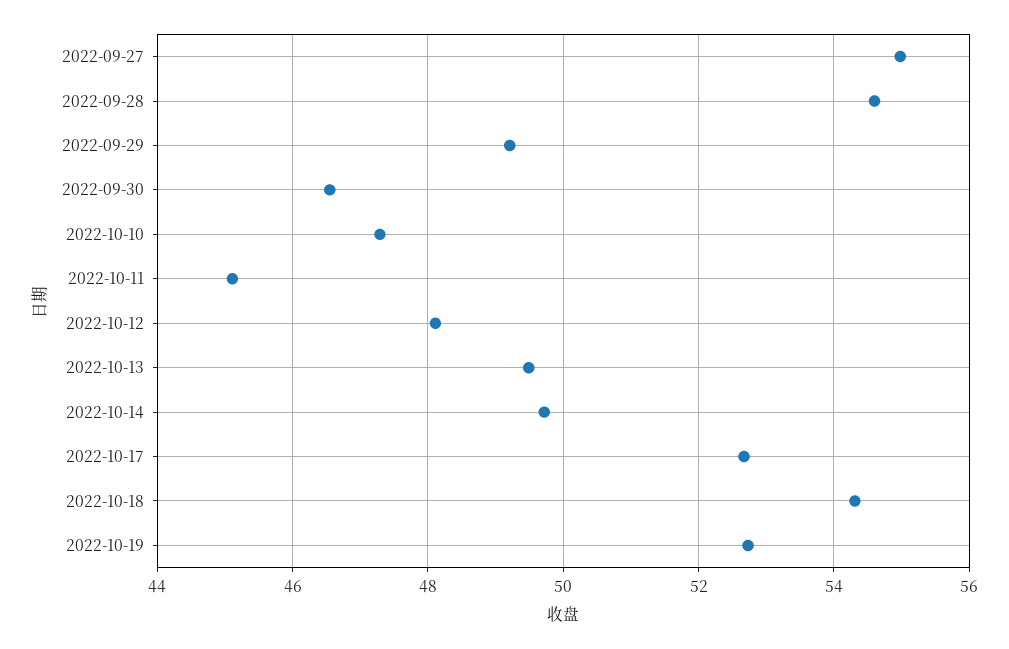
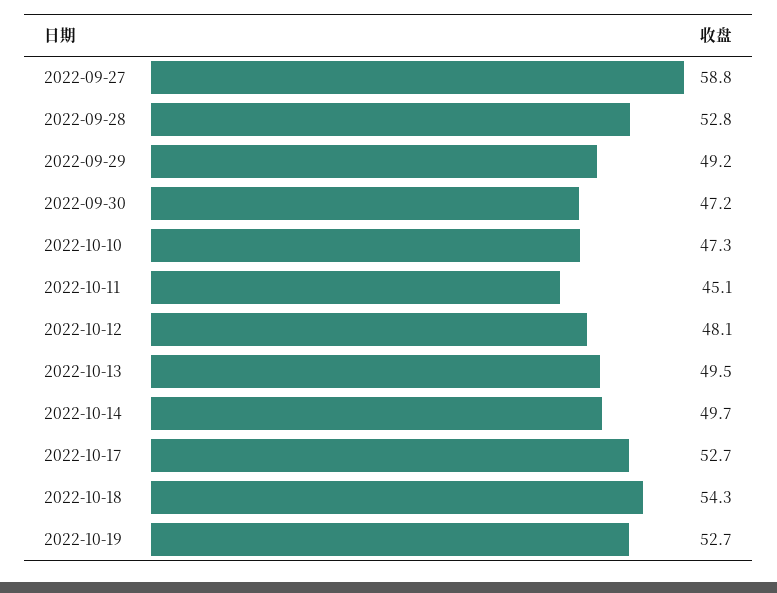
  {
-   "2022-09-27": 55,
+   "2022-09-27": 58.8,
-   "2022-09-28": 54.6,
+   "2022-09-28": 52.8,
    "2022-09-29": 49.2,
-   "2022-09-30": 46.6,
+   "2022-09-30": 47.2,
    "2022-10-10": 47.3,
    "2022-10-11": 45.1,
    "2022-10-12": 48.1,
    "2022-10-13": 49.5,
    "2022-10-14": 49.7,
    "2022-10-17": 52.7,
    "2022-10-18": 54.3,
    "2022-10-19": 52.7
  }

